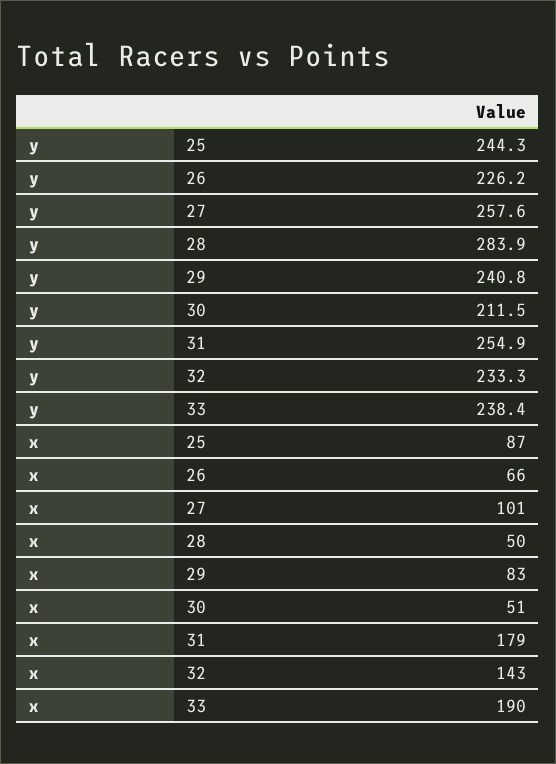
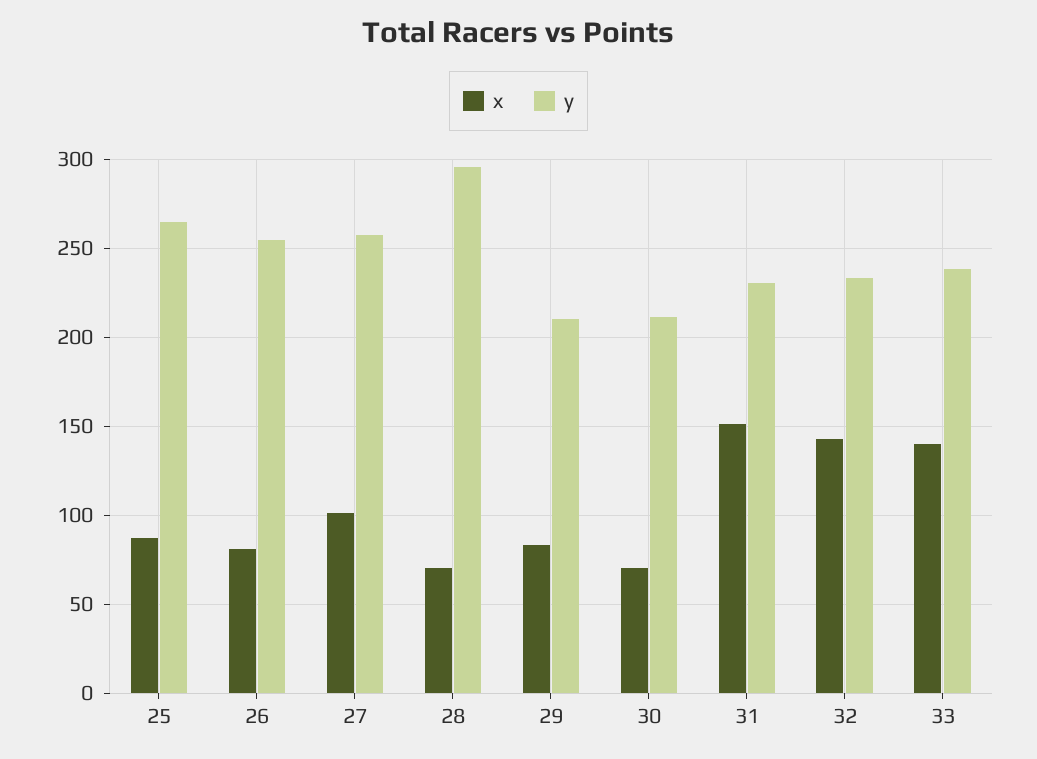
  {
    "y": {
-     "25": 244.3,
+     "25": 265,
-     "26": 226.2,
+     "26": 255,
      "27": 257.6,
-     "28": 283.9,
+     "28": 295,
-     "29": 240.8,
+     "29": 210,
      "30": 211.5,
-     "31": 254.9,
+     "31": 230,
      "32": 233.3,
      "33": 238.4
    },
    "x": {
      "25": 87,
-     "26": 66,
+     "26": 80,
      "27": 101,
-     "28": 50,
+     "28": 70,
      "29": 83,
-     "30": 51,
+     "30": 70,
-     "31": 179,
+     "31": 150,
      "32": 143,
-     "33": 190
+     "33": 140
    }
  }

